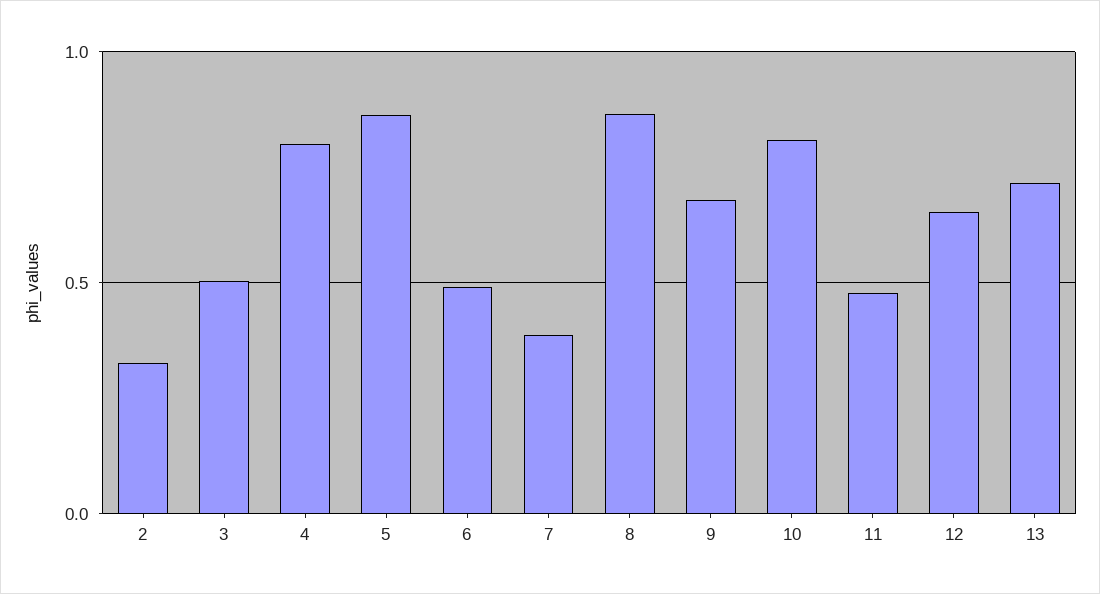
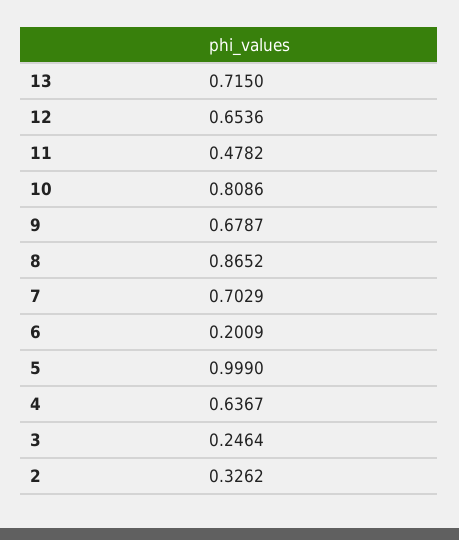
  {
    "2": 0.3262,
-   "3": 0.5,
+   "3": 0.2464,
-   "4": 0.8,
+   "4": 0.6367,
-   "5": 0.85,
+   "5": 0.999,
-   "6": 0.5,
+   "6": 0.2009,
-   "7": 0.4,
+   "7": 0.7029,
    "8": 0.8652,
    "9": 0.6787,
    "10": 0.8086,
    "11": 0.4782,
    "12": 0.6536,
    "13": 0.715
  }

